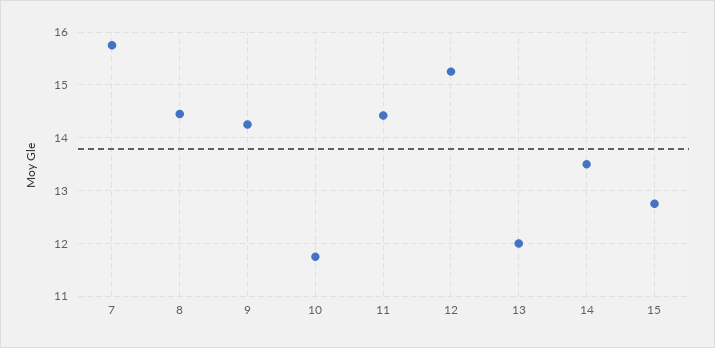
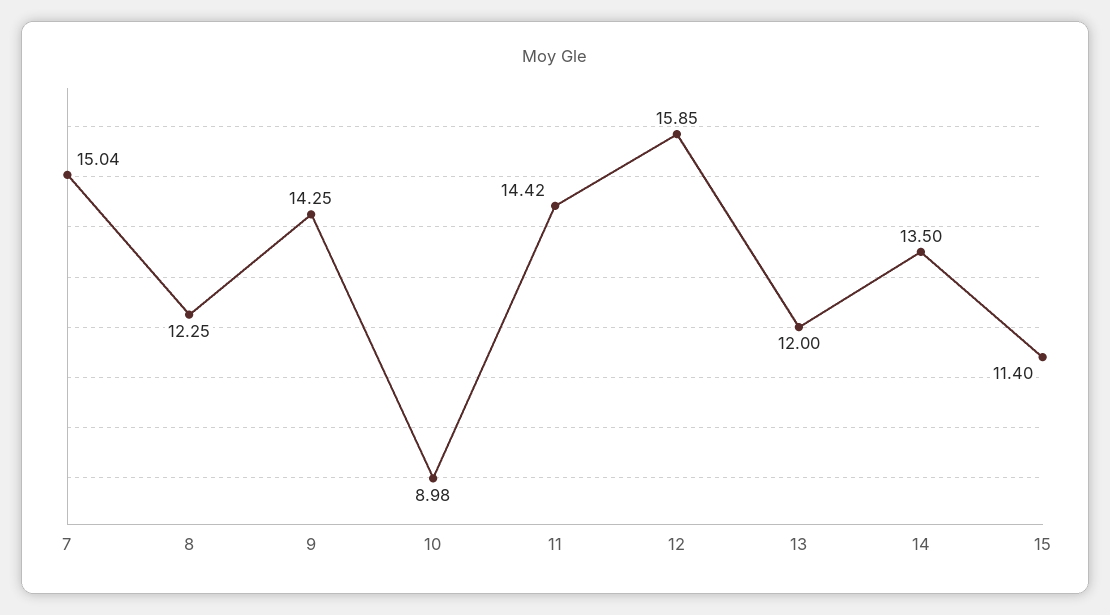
  {
-   "7": 15.8,
+   "7": 15.04,
-   "8": 14.4,
+   "8": 12.25,
    "9": 14.25,
-   "10": 11.8,
+   "10": 8.98,
    "11": 14.42,
-   "12": 15.2,
+   "12": 15.85,
    "13": 12,
    "14": 13.5,
-   "15": 12.8
+   "15": 11.4
  }

